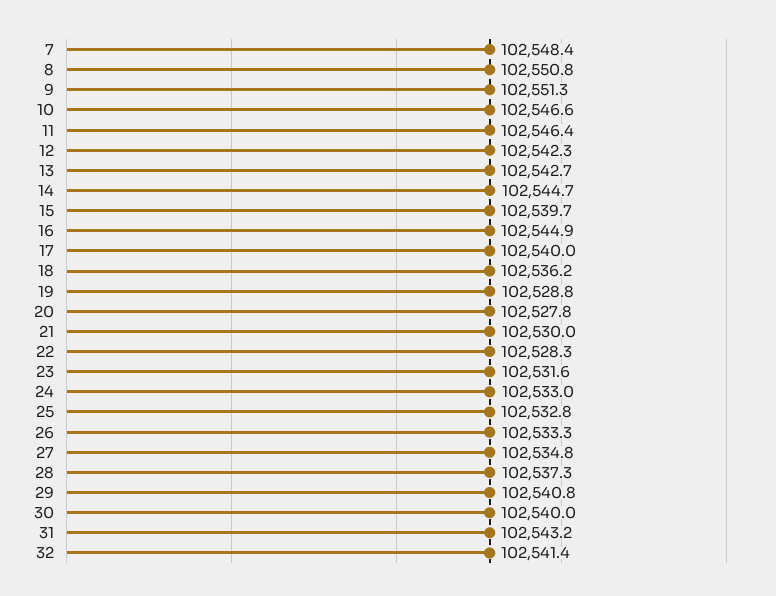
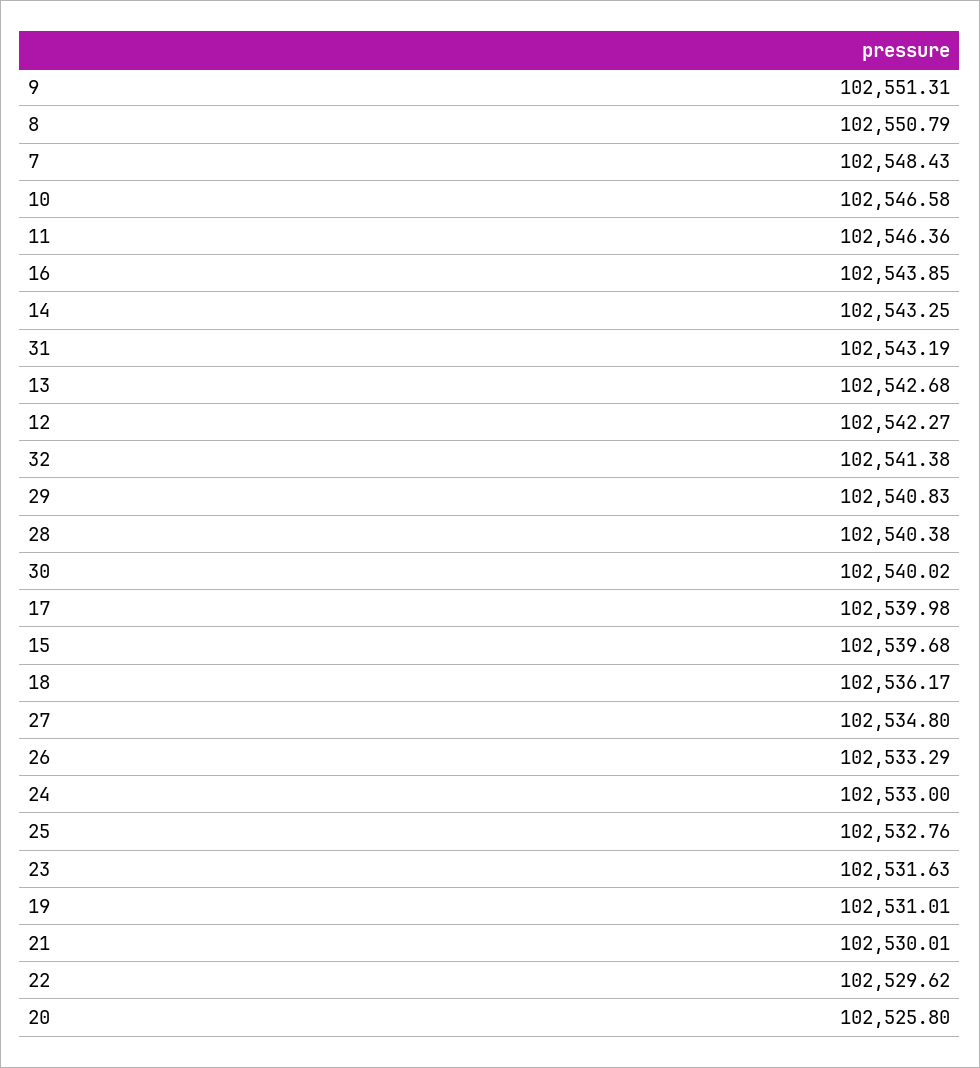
  {
    "7": 102548.43,
    "8": 102550.79,
    "9": 102551.31,
    "10": 102546.58,
    "11": 102546.36,
    "12": 102542.27,
    "13": 102542.68,
-   "14": 102544.7,
+   "14": 102543.25,
    "15": 102539.68,
-   "16": 102544.9,
+   "16": 102543.85,
    "17": 102539.98,
    "18": 102536.17,
-   "19": 102528.8,
+   "19": 102531.01,
-   "20": 102527.8,
+   "20": 102525.8,
    "21": 102530.01,
-   "22": 102528.3,
+   "22": 102529.62,
    "23": 102531.63,
    "24": 102533,
    "25": 102532.76,
    "26": 102533.29,
    "27": 102534.8,
-   "28": 102537.3,
+   "28": 102540.38,
    "29": 102540.83,
    "30": 102540.02,
    "31": 102543.19,
    "32": 102541.38
  }

